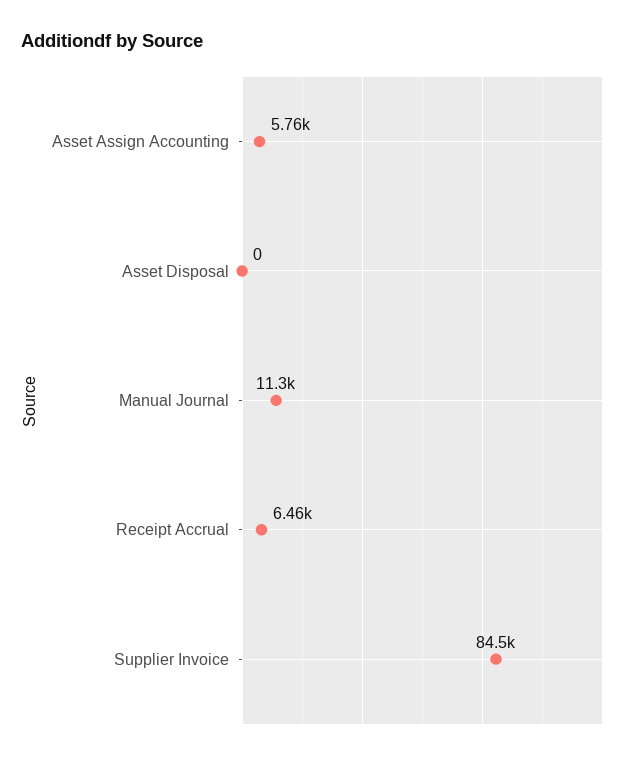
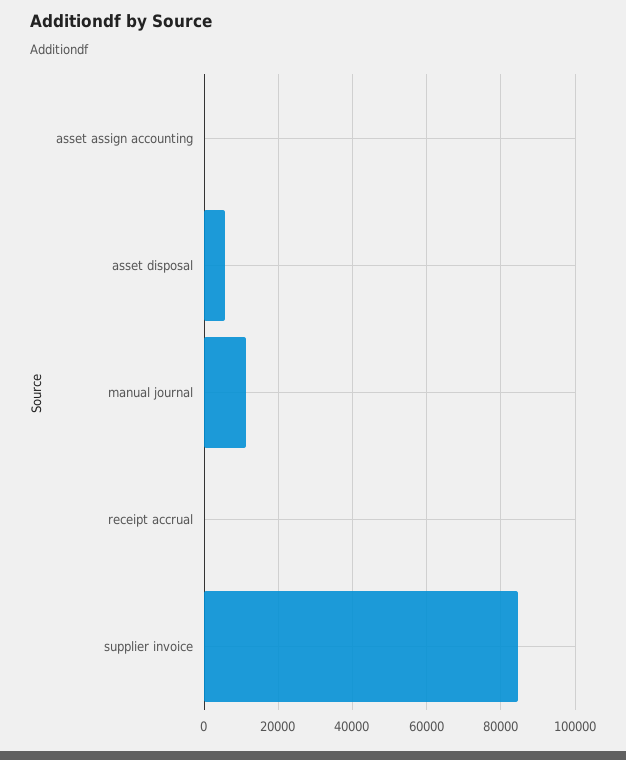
  {
-   "Asset Assign Accounting": 5760,
+   "Asset Assign Accounting": 0,
-   "Asset Disposal": 0,
+   "Asset Disposal": 6000,
    "Manual Journal": 11300,
-   "Receipt Accrual": 6460,
+   "Receipt Accrual": 0,
    "Supplier Invoice": 84500
  }

